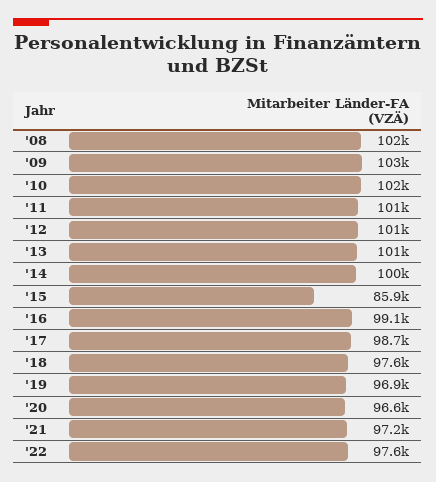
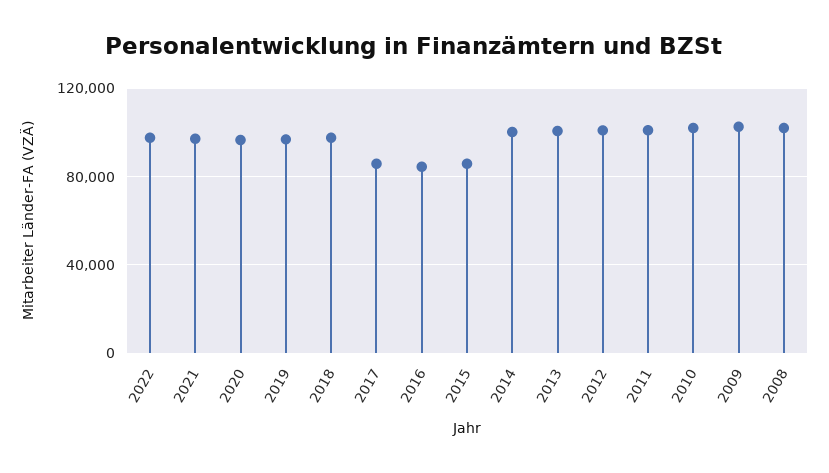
  {
    "'08": 102000,
    "'09": 103000,
    "'10": 102000,
    "'11": 101000,
    "'12": 101000,
    "'13": 101000,
    "'14": 100000,
    "'15": 85900,
-   "'16": 99100,
+   "'16": 85000,
-   "'17": 98700,
+   "'17": 85000,
    "'18": 97600,
    "'19": 96900,
    "'20": 96600,
    "'21": 97200,
    "'22": 97600
  }

